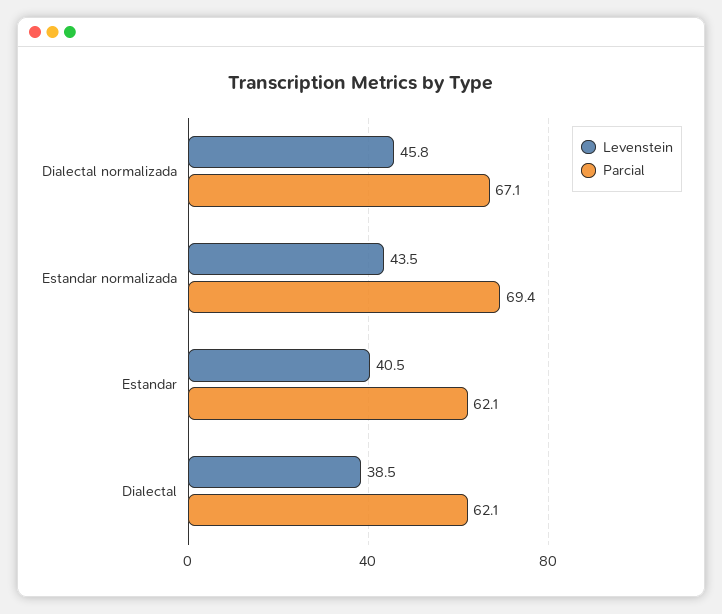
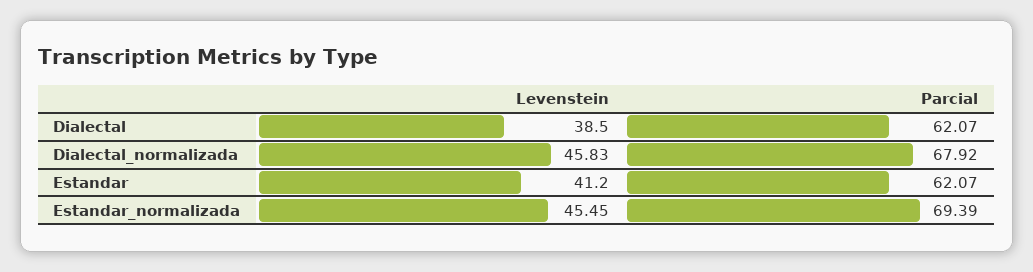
  {
    "Levenstein": {
      "Dialectal normalizada": 45.83,
-     "Estandar normalizada": 43.5,
+     "Estandar normalizada": 45.45,
-     "Estandar": 40.5,
+     "Estandar": 41.2,
      "Dialectal": 38.5
    },
    "Parcial": {
-     "Dialectal normalizada": 67.1,
+     "Dialectal normalizada": 67.92,
      "Estandar normalizada": 69.39,
      "Estandar": 62.07,
      "Dialectal": 62.07
    }
  }

